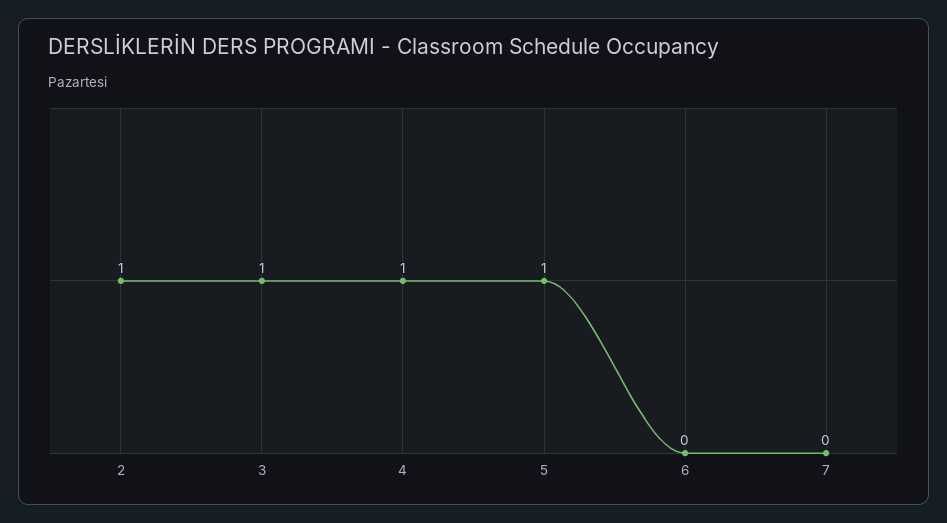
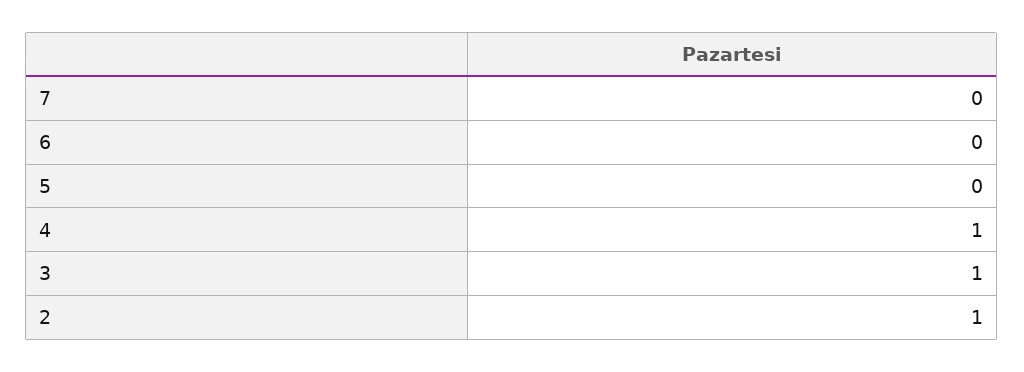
  {
    "2": 1,
    "3": 1,
    "4": 1,
-   "5": 1,
+   "5": 0,
    "6": 0,
    "7": 0
  }

